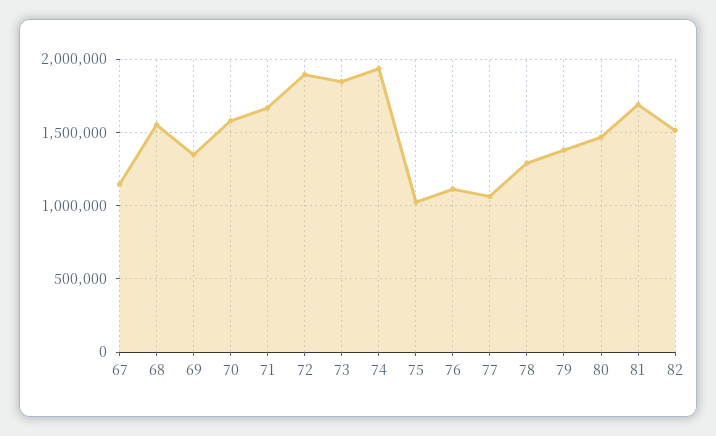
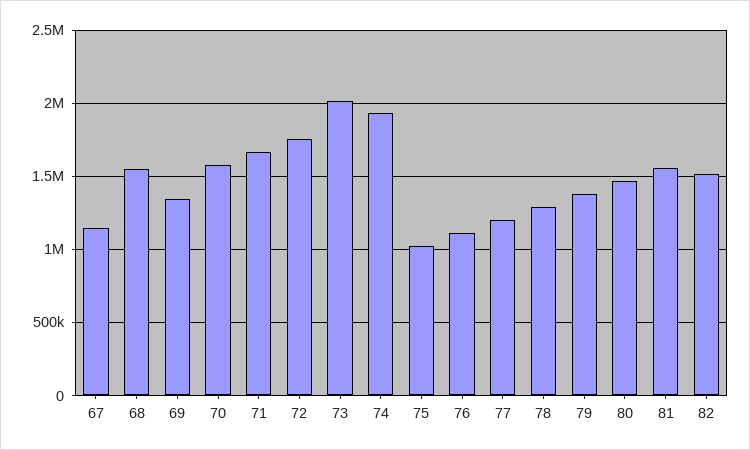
  {
    "67": 1150000,
    "68": 1550000,
    "69": 1350000,
    "70": 1600000,
    "71": 1650000,
-   "72": 1900000,
+   "72": 1750000,
-   "73": 1850000,
+   "73": 2000000,
    "74": 1950000,
    "75": 1000000,
    "76": 1100000,
-   "77": 1050000,
+   "77": 1200000,
    "78": 1300000,
    "79": 1400000,
    "80": 1450000,
-   "81": 1700000,
+   "81": 1550000,
    "82": 1500000
  }

